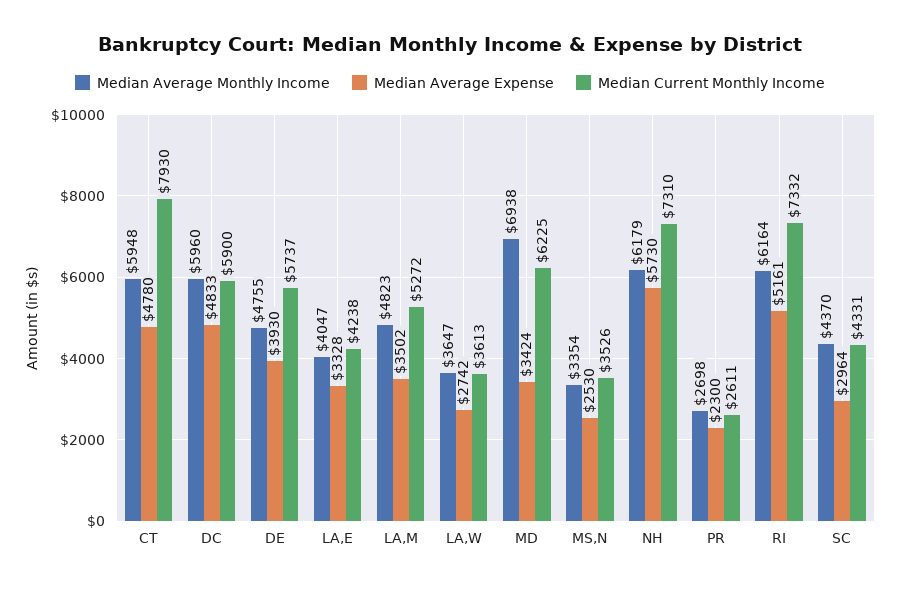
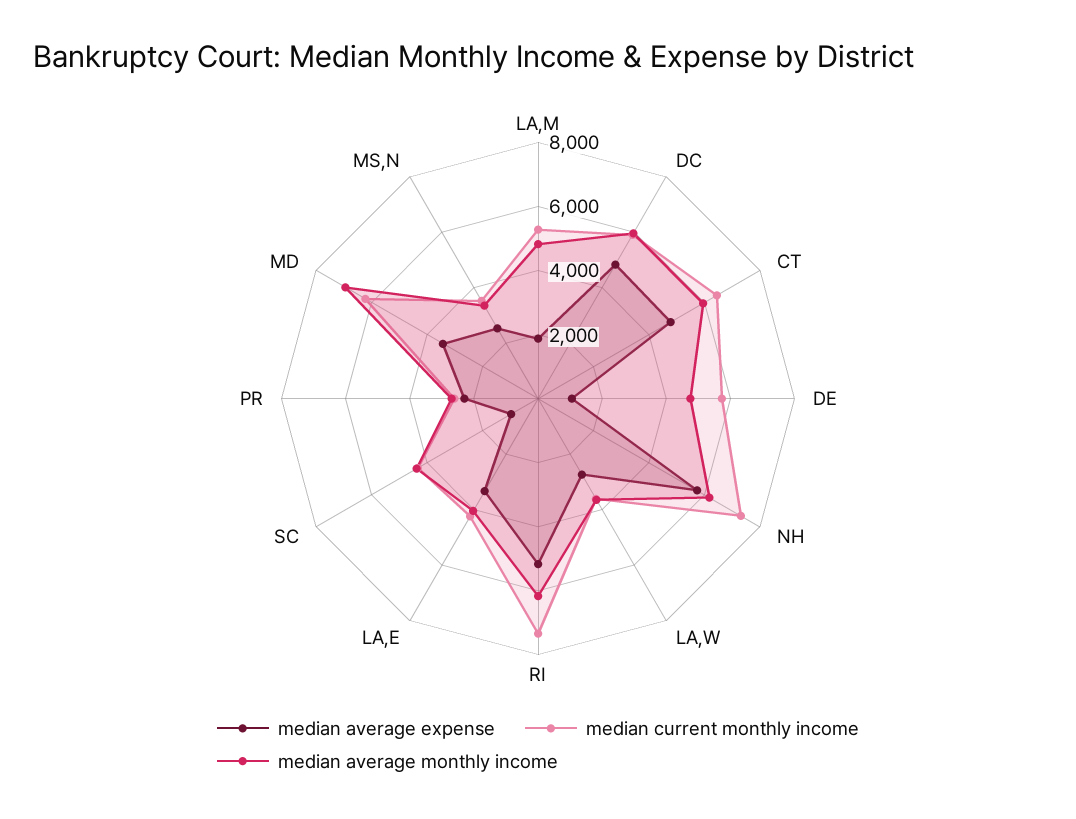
  {
    "Median Average Monthly Income": {
      "CT": 5948,
      "DC": 5960,
      "DE": 4755,
      "LA,E": 4047,
      "LA,M": 4823,
      "LA,W": 3647,
      "MD": 6938,
      "MS,N": 3354,
      "NH": 6179,
      "PR": 2698,
      "RI": 6164,
      "SC": 4370
    },
    "Median Average Expense": {
      "CT": 4780,
      "DC": 4833,
-     "DE": 3930,
+     "DE": 1000,
      "LA,E": 3328,
-     "LA,M": 3502,
+     "LA,M": 2000,
      "LA,W": 2742,
      "MD": 3424,
      "MS,N": 2530,
      "NH": 5730,
      "PR": 2300,
      "RI": 5161,
-     "SC": 2964
+     "SC": 1000
    },
    "Median Current Monthly Income": {
-     "CT": 7930,
+     "CT": 6500,
      "DC": 5900,
      "DE": 5737,
      "LA,E": 4238,
      "LA,M": 5272,
      "LA,W": 3613,
      "MD": 6225,
      "MS,N": 3526,
      "NH": 7310,
      "PR": 2611,
      "RI": 7332,
      "SC": 4331
    }
  }

